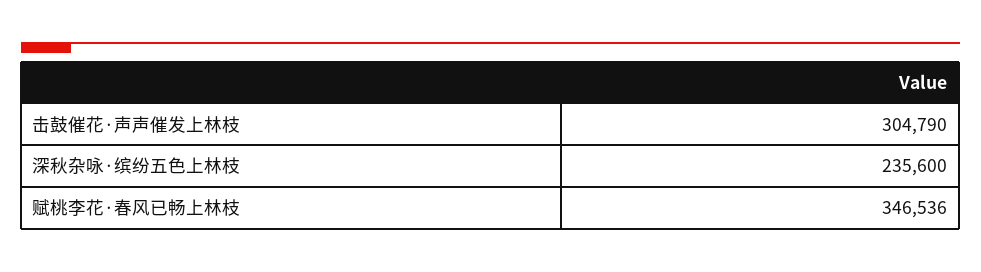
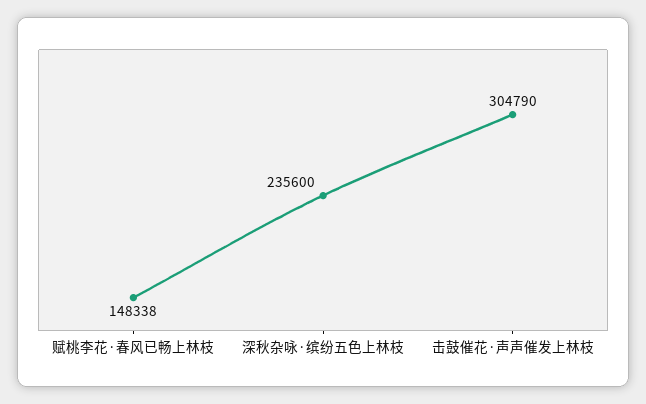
  {
    "击鼓催花·声声催发上林枝": 304790,
    "深秋杂咏·缤纷五色上林枝": 235600,
-   "赋桃李花·春风已畅上林枝": 346536
+   "赋桃李花·春风已畅上林枝": 148338
  }

